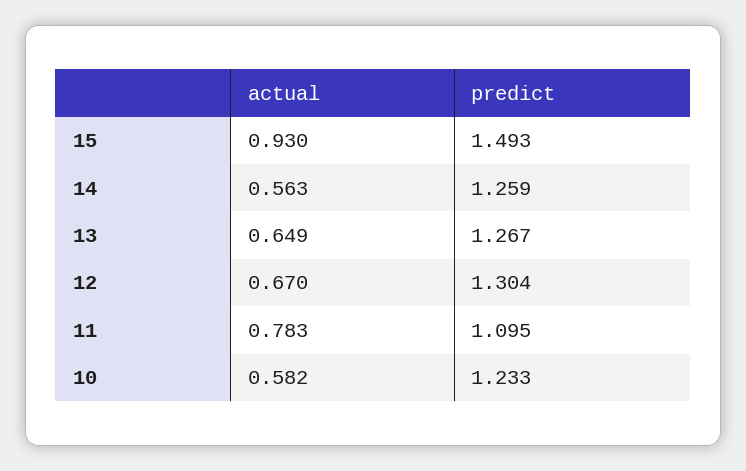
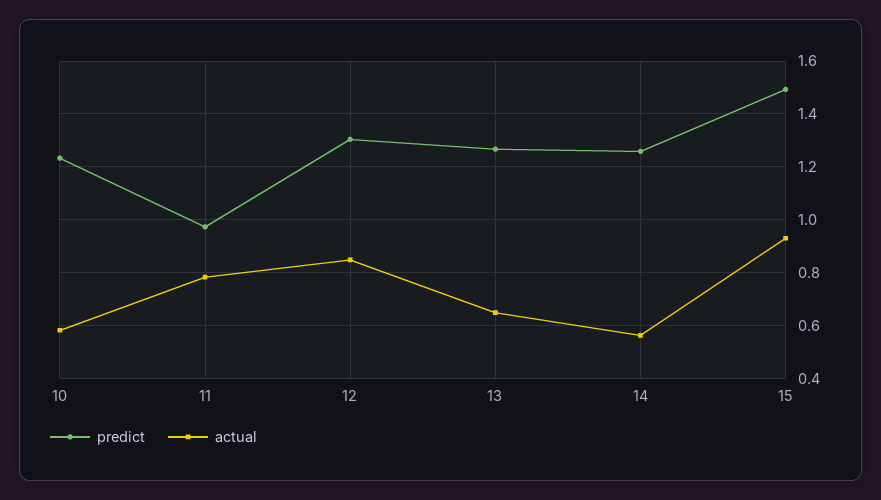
  {
    "actual": {
      "15": 0.93,
      "14": 0.563,
      "13": 0.649,
-     "12": 0.67,
+     "12": 0.85,
      "11": 0.783,
      "10": 0.582
    },
    "predict": {
      "15": 1.493,
      "14": 1.259,
      "13": 1.267,
      "12": 1.304,
-     "11": 1.095,
+     "11": 0.975,
      "10": 1.233
    }
  }

